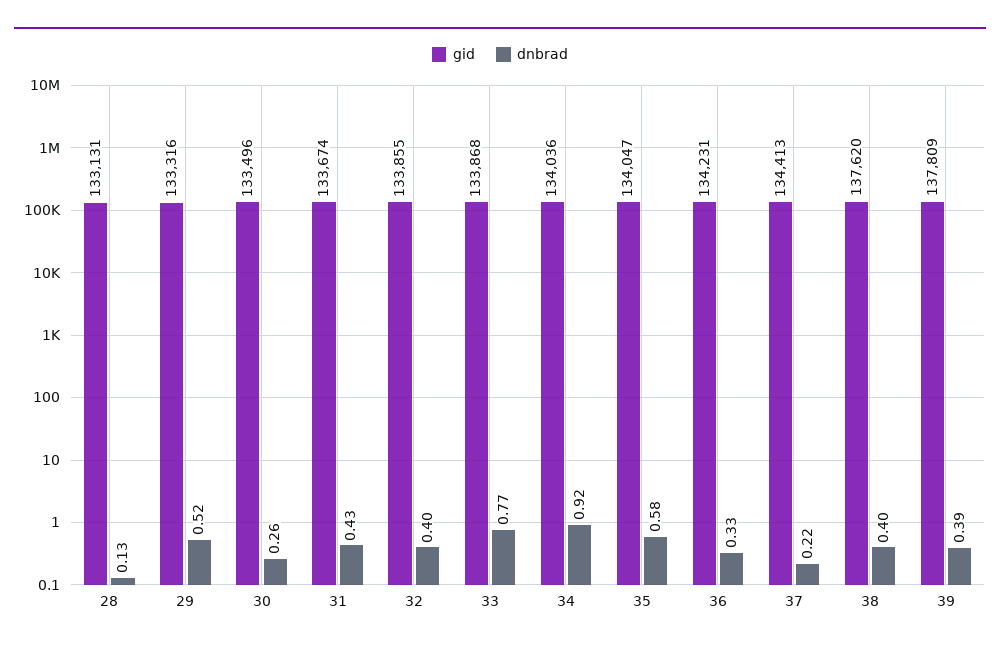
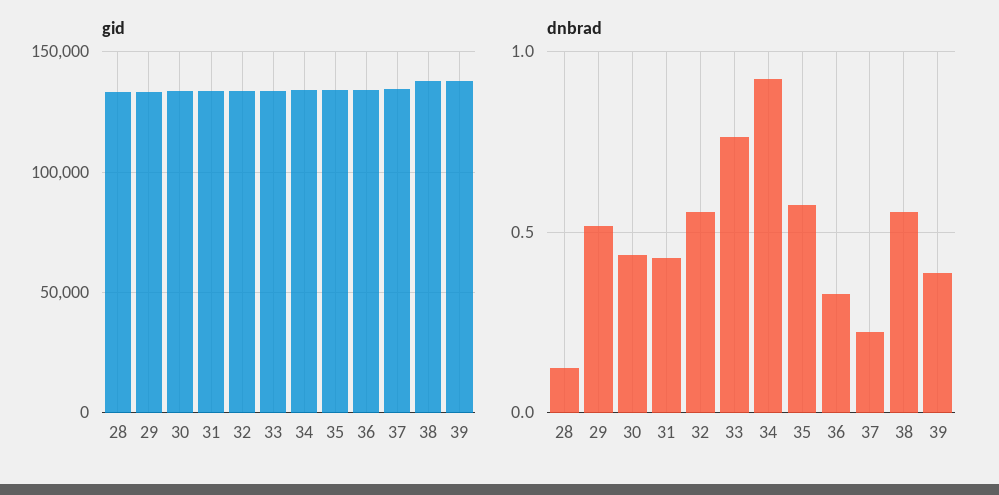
  {
    "gid": {
      "28": 133131,
      "29": 133316,
      "30": 133496,
      "31": 133674,
      "32": 133855,
      "33": 133868,
      "34": 134036,
      "35": 134047,
      "36": 134231,
      "37": 134413,
      "38": 137620,
      "39": 137809
    },
    "dnbrad": {
      "28": 0.13,
      "29": 0.52,
-     "30": 0.26,
+     "30": 0.45,
      "31": 0.43,
-     "32": 0.4,
+     "32": 0.55,
      "33": 0.77,
      "34": 0.92,
      "35": 0.58,
      "36": 0.33,
      "37": 0.22,
-     "38": 0.4,
+     "38": 0.55,
      "39": 0.39
    }
  }

